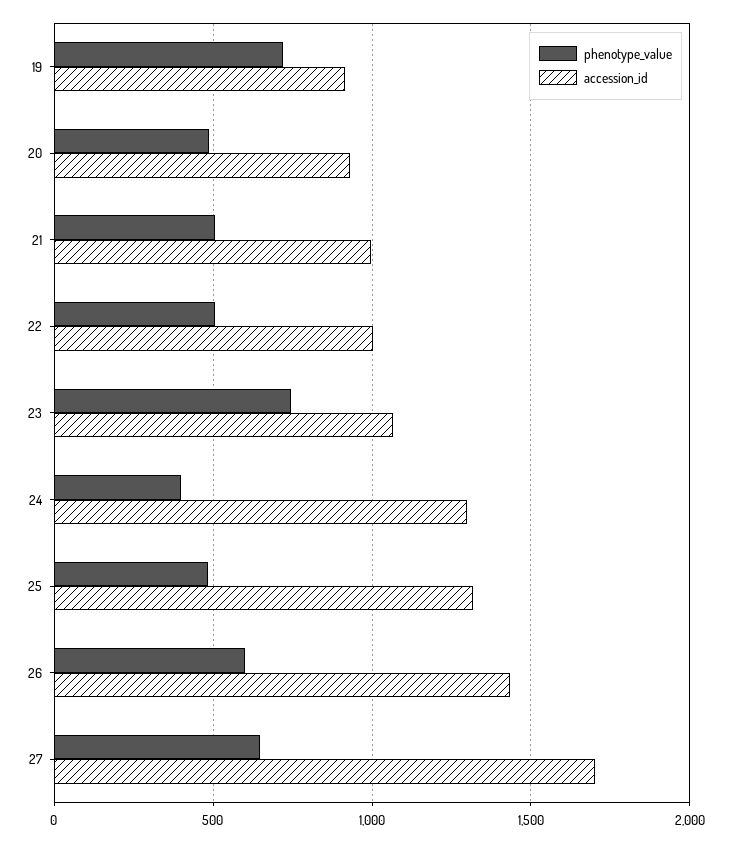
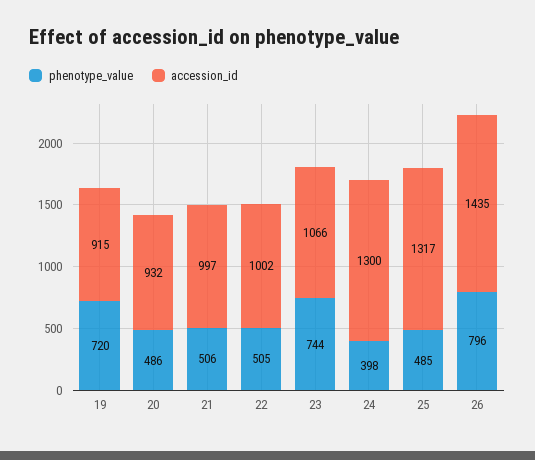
  {
    "phenotype_value": {
      "19": 720,
      "20": 486,
      "21": 506,
      "22": 505,
      "23": 744,
      "24": 398,
      "25": 485,
-     "26": 600,
+     "26": 796
-     "27": 650
    },
    "accession_id": {
      "19": 915,
      "20": 932,
      "21": 997,
      "22": 1002,
      "23": 1066,
      "24": 1300,
      "25": 1317,
-     "26": 1435,
+     "26": 1435
-     "27": 1700
    }
  }

